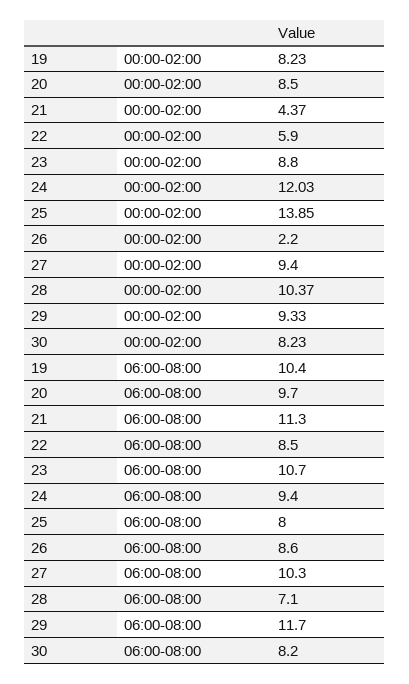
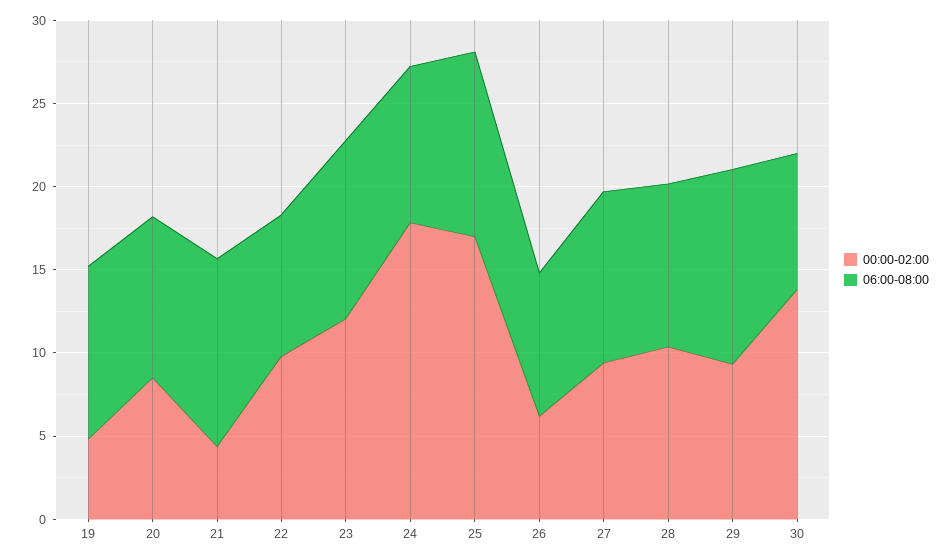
  {
    "00:00-02:00": {
-     "19": 8.23,
+     "19": 5,
      "20": 8.5,
      "21": 4.37,
-     "22": 5.9,
+     "22": 10,
-     "23": 8.8,
+     "23": 12,
-     "24": 12.03,
+     "24": 18,
-     "25": 13.85,
+     "25": 17,
-     "26": 2.2,
+     "26": 6,
      "27": 9.4,
      "28": 10.37,
      "29": 9.33,
-     "30": 8.23
+     "30": 14
    },
    "06:00-08:00": {
      "19": 10.4,
      "20": 9.7,
      "21": 11.3,
      "22": 8.5,
      "23": 10.7,
      "24": 9.4,
-     "25": 8,
+     "25": 11,
      "26": 8.6,
      "27": 10.3,
-     "28": 7.1,
+     "28": 10,
      "29": 11.7,
      "30": 8.2
    }
  }

